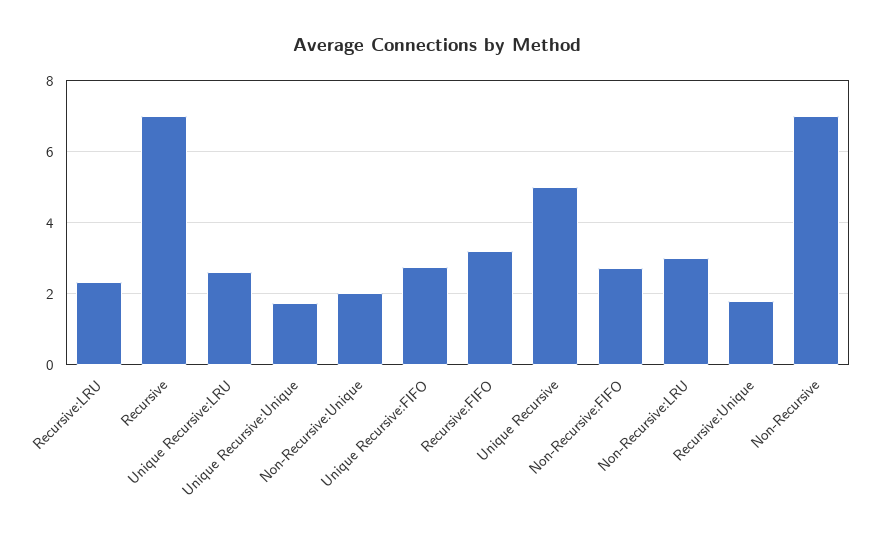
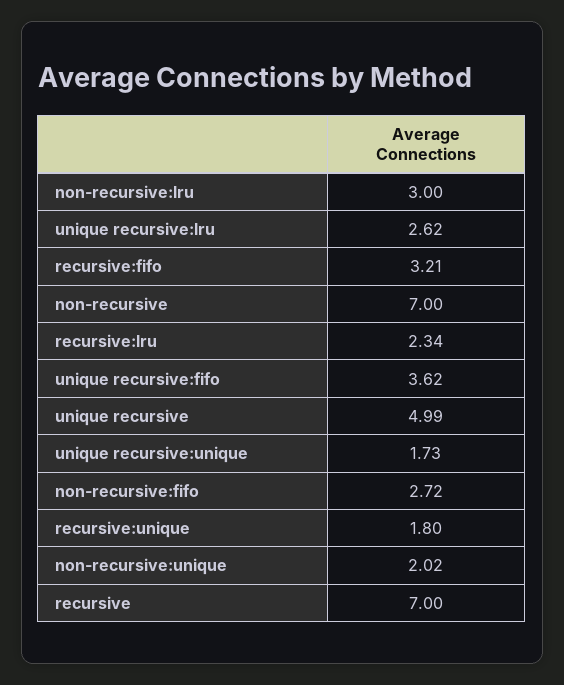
  {
    "Recursive:LRU": 2.34,
    "Recursive": 7,
    "Unique Recursive:LRU": 2.62,
    "Unique Recursive:Unique": 1.73,
    "Non-Recursive:Unique": 2.02,
-   "Unique Recursive:FIFO": 2.8,
+   "Unique Recursive:FIFO": 3.62,
    "Recursive:FIFO": 3.21,
    "Unique Recursive": 4.99,
    "Non-Recursive:FIFO": 2.72,
    "Non-Recursive:LRU": 3,
    "Recursive:Unique": 1.8,
    "Non-Recursive": 7
  }

